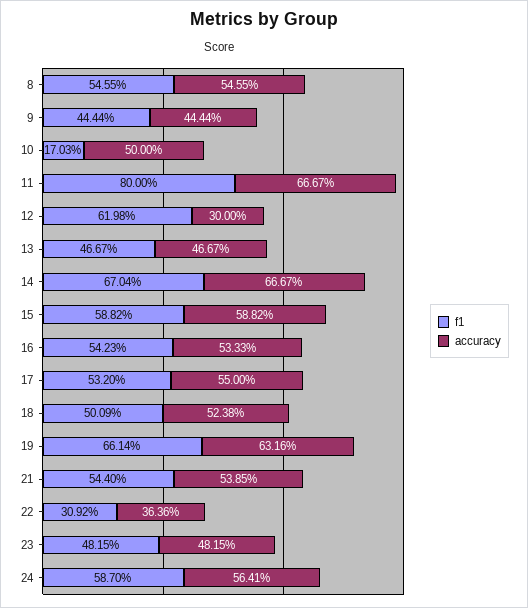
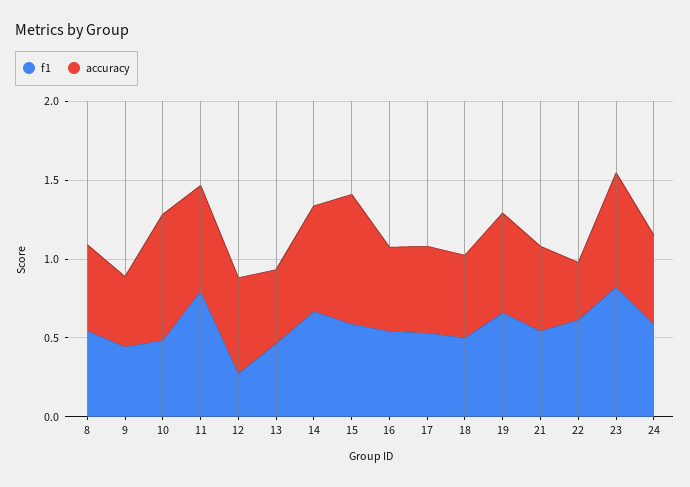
  {
    "f1": {
      "8": 0.5455,
      "9": 0.4444,
-     "10": 0.1703,
+     "10": 0.5,
      "11": 0.8,
-     "12": 0.6198,
+     "12": 0.3,
      "13": 0.4667,
      "14": 0.6704,
      "15": 0.5882,
      "16": 0.5423,
      "17": 0.532,
      "18": 0.5009,
      "19": 0.6614,
      "21": 0.544,
-     "22": 0.3092,
+     "22": 0.6,
-     "23": 0.4815,
+     "23": 0.8,
      "24": 0.587
    },
    "accuracy": {
      "8": 0.5455,
      "9": 0.4444,
-     "10": 0.5,
+     "10": 0.8,
      "11": 0.6667,
-     "12": 0.3,
+     "12": 0.6,
      "13": 0.4667,
      "14": 0.6667,
-     "15": 0.5882,
+     "15": 0.8,
      "16": 0.5333,
      "17": 0.55,
      "18": 0.5238,
      "19": 0.6316,
      "21": 0.5385,
      "22": 0.3636,
-     "23": 0.4815,
+     "23": 0.7,
      "24": 0.5641
    }
  }

